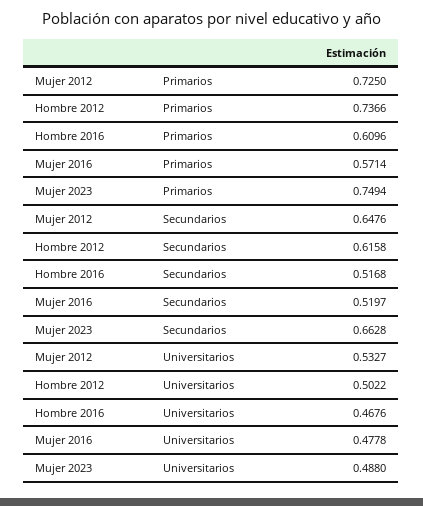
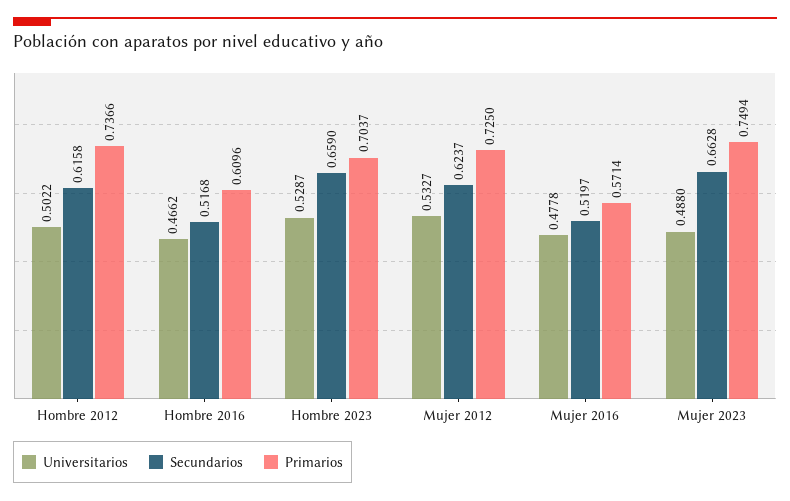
  {
    "Primarios": {
      "Mujer 2012": 0.725,
      "Hombre 2012": 0.7366,
      "Hombre 2016": 0.6096,
      "Mujer 2016": 0.5714,
-     "Mujer 2023": 0.7494
+     "Mujer 2023": 0.7494,
+     "Hombre 2023": 0.7037
    },
    "Secundarios": {
-     "Mujer 2012": 0.6476,
+     "Mujer 2012": 0.6237,
      "Hombre 2012": 0.6158,
      "Hombre 2016": 0.5168,
      "Mujer 2016": 0.5197,
-     "Mujer 2023": 0.6628
+     "Mujer 2023": 0.6628,
+     "Hombre 2023": 0.659
    },
    "Universitarios": {
      "Mujer 2012": 0.5327,
      "Hombre 2012": 0.5022,
-     "Hombre 2016": 0.4676,
+     "Hombre 2016": 0.4662,
      "Mujer 2016": 0.4778,
-     "Mujer 2023": 0.488
+     "Mujer 2023": 0.488,
+     "Hombre 2023": 0.5287
    }
  }

